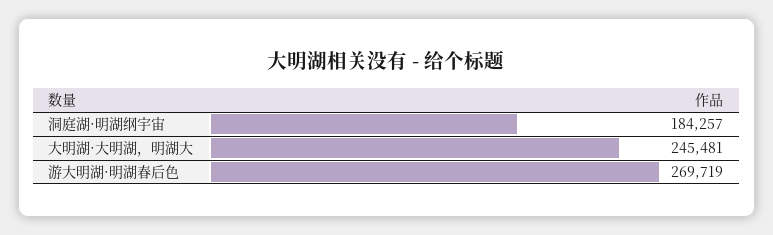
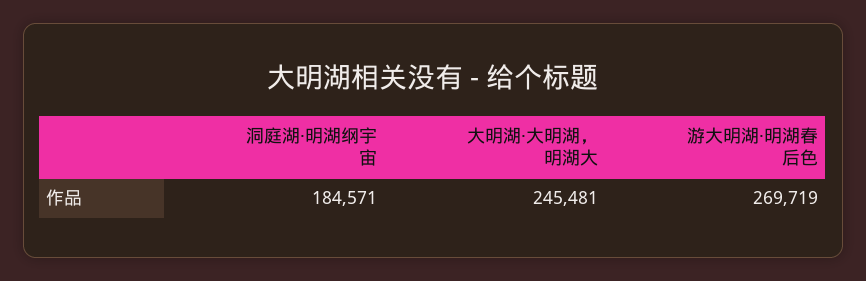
  {
-   "洞庭湖·明湖纲宇宙": 184257,
+   "洞庭湖·明湖纲宇宙": 184571,
    "大明湖·大明湖，明湖大": 245481,
    "游大明湖·明湖春后色": 269719
  }

